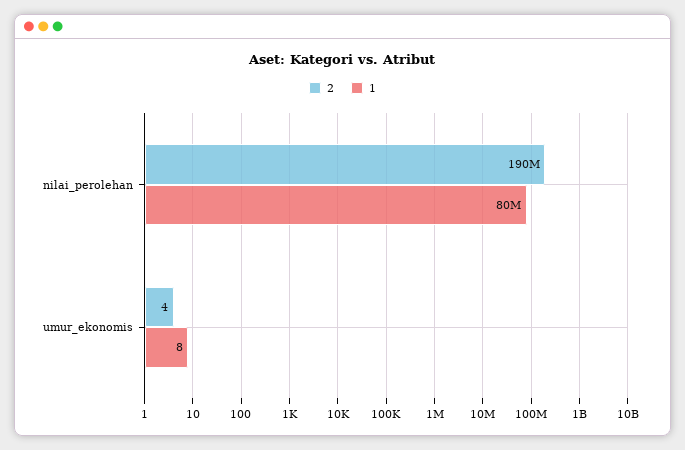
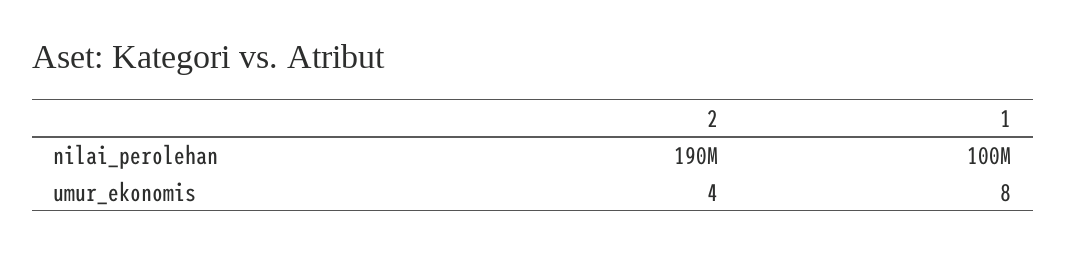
  {
    "2": {
      "nilai_perolehan": 190000000,
      "umur_ekonomis": 4
    },
    "1": {
-     "nilai_perolehan": 80000000,
+     "nilai_perolehan": 100000000,
      "umur_ekonomis": 8
    }
  }

